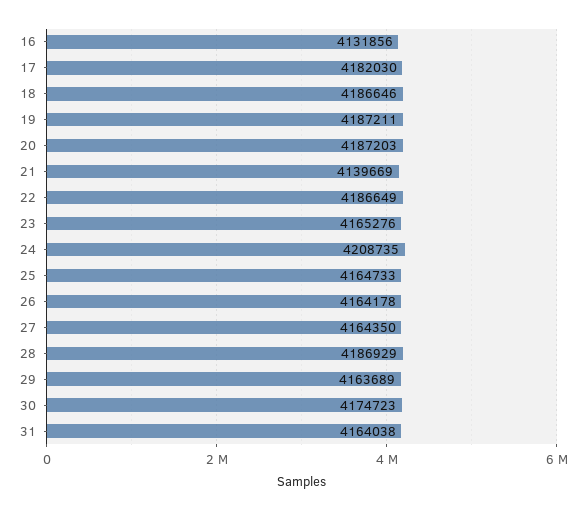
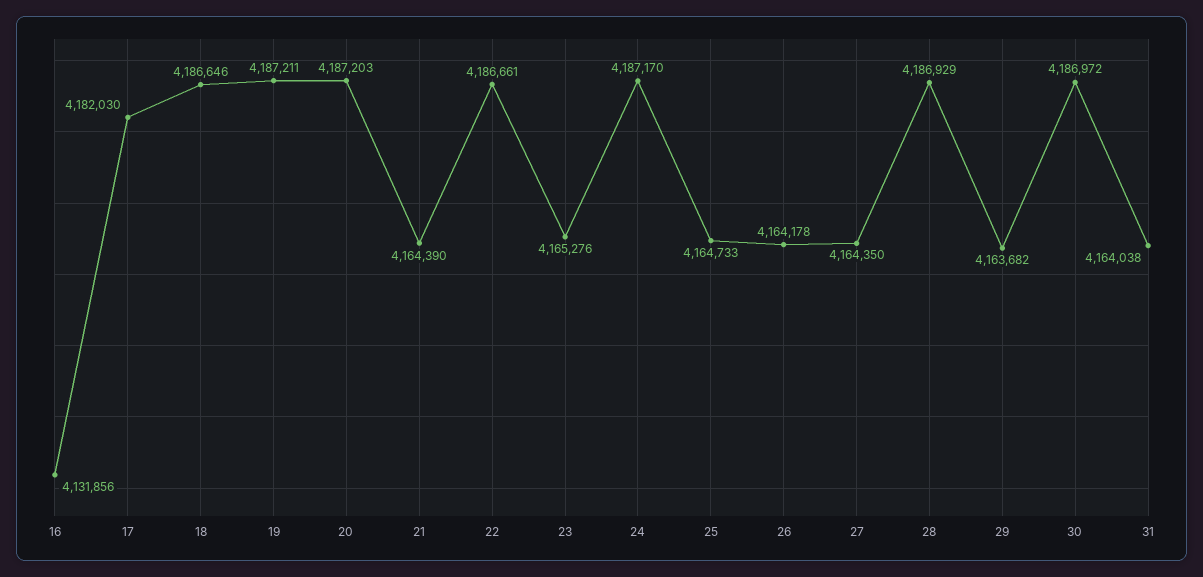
  {
    "16": 4131856,
    "17": 4182030,
    "18": 4186646,
    "19": 4187211,
    "20": 4187203,
-   "21": 4139669,
+   "21": 4164390,
-   "22": 4186649,
+   "22": 4186661,
    "23": 4165276,
-   "24": 4208735,
+   "24": 4187170,
    "25": 4164733,
    "26": 4164178,
    "27": 4164350,
    "28": 4186929,
-   "29": 4163689,
+   "29": 4163682,
-   "30": 4174723,
+   "30": 4186972,
    "31": 4164038
  }

